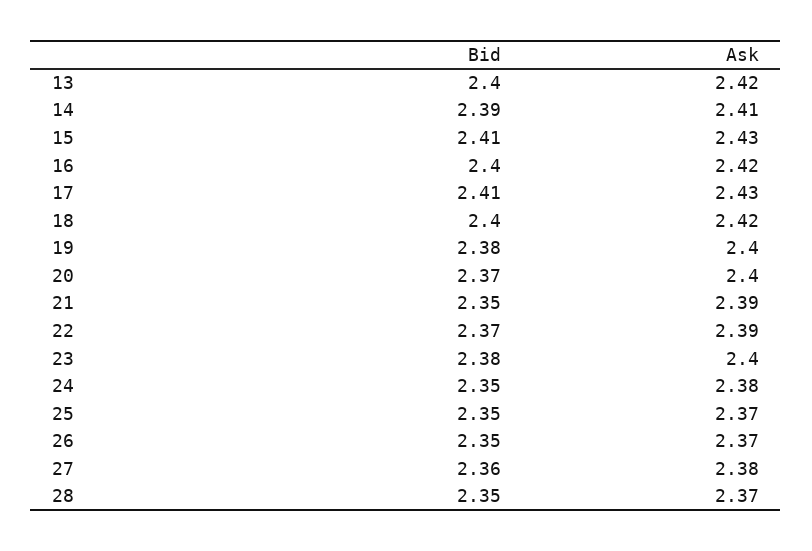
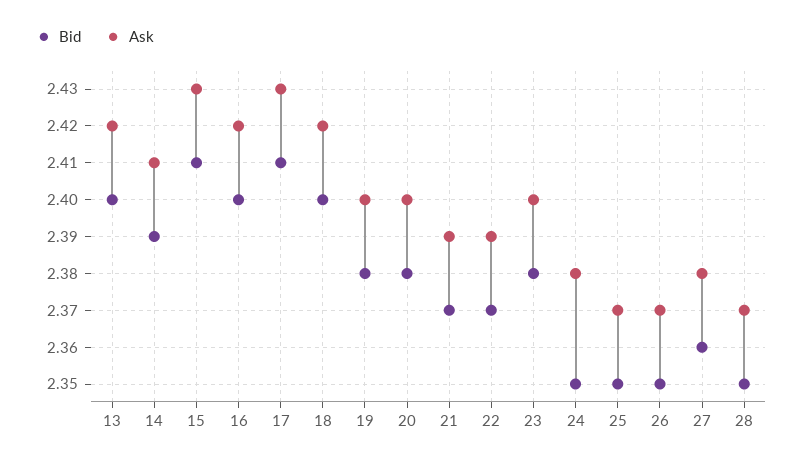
  {
    "Bid": {
      "13": 2.4,
      "14": 2.39,
      "15": 2.41,
      "16": 2.4,
      "17": 2.41,
      "18": 2.4,
      "19": 2.38,
-     "20": 2.37,
+     "20": 2.38,
-     "21": 2.35,
+     "21": 2.37,
      "22": 2.37,
      "23": 2.38,
      "24": 2.35,
      "25": 2.35,
      "26": 2.35,
      "27": 2.36,
      "28": 2.35
    },
    "Ask": {
      "13": 2.42,
      "14": 2.41,
      "15": 2.43,
      "16": 2.42,
      "17": 2.43,
      "18": 2.42,
      "19": 2.4,
      "20": 2.4,
      "21": 2.39,
      "22": 2.39,
      "23": 2.4,
      "24": 2.38,
      "25": 2.37,
      "26": 2.37,
      "27": 2.38,
      "28": 2.37
    }
  }

